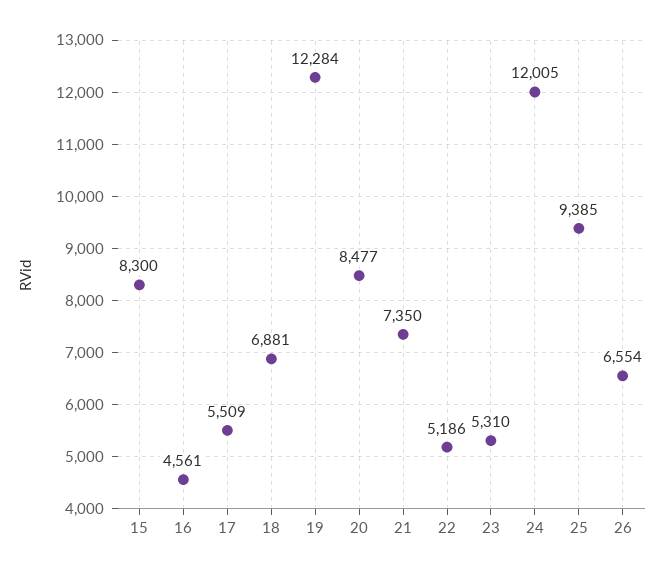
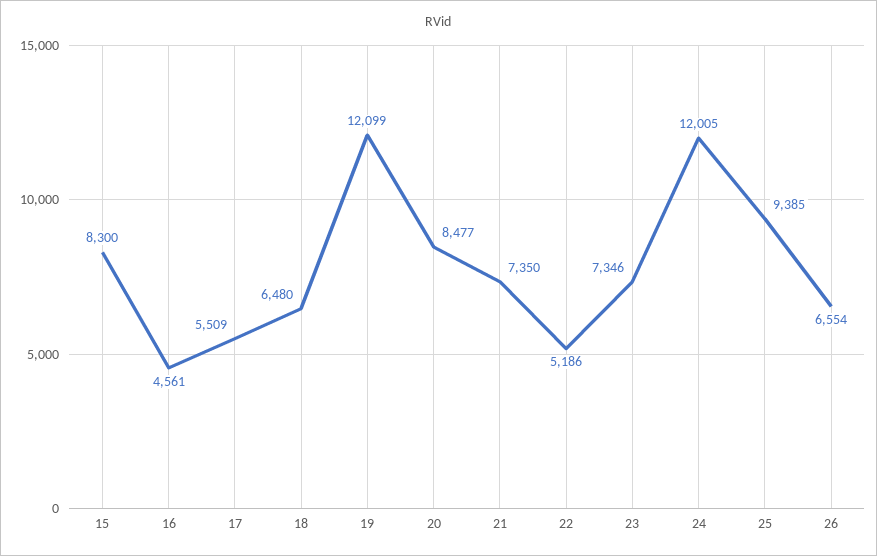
  {
    "15": 8300,
    "16": 4561,
    "17": 5509,
-   "18": 6881,
+   "18": 6480,
-   "19": 12284,
+   "19": 12099,
    "20": 8477,
    "21": 7350,
    "22": 5186,
-   "23": 5310,
+   "23": 7346,
    "24": 12005,
    "25": 9385,
    "26": 6554
  }

